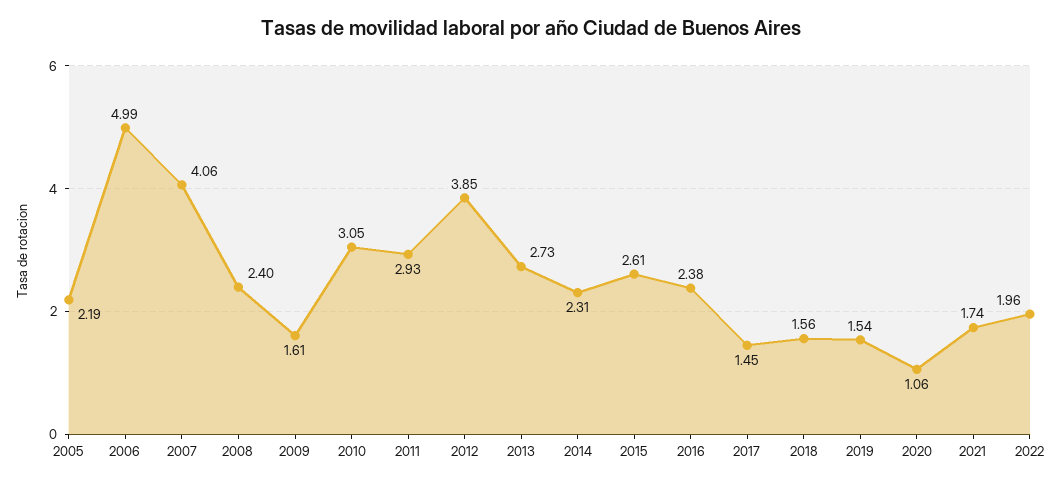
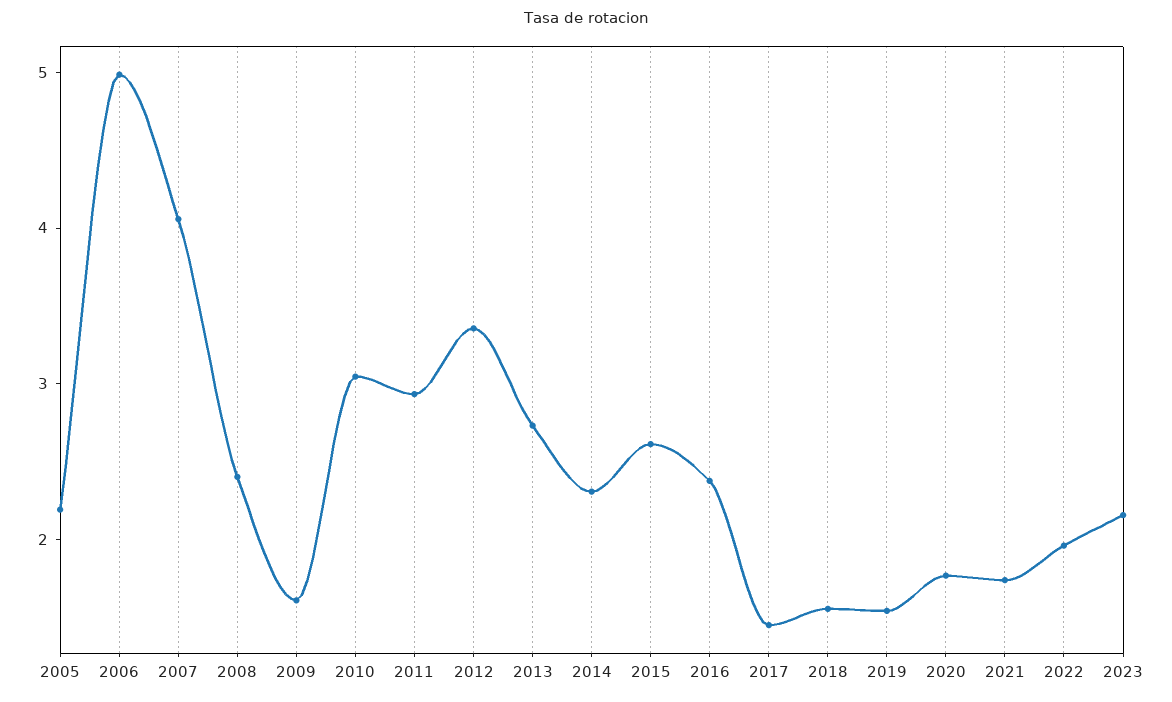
  {
    "2005": 2.19,
    "2006": 4.99,
    "2007": 4.06,
    "2008": 2.4,
    "2009": 1.61,
    "2010": 3.05,
    "2011": 2.93,
-   "2012": 3.85,
+   "2012": 3.4,
    "2013": 2.73,
    "2014": 2.31,
    "2015": 2.61,
    "2016": 2.38,
    "2017": 1.45,
    "2018": 1.56,
    "2019": 1.54,
-   "2020": 1.06,
+   "2020": 1.8,
    "2021": 1.74,
-   "2022": 1.96
+   "2022": 1.96,
+   "2023": 2.2
  }

